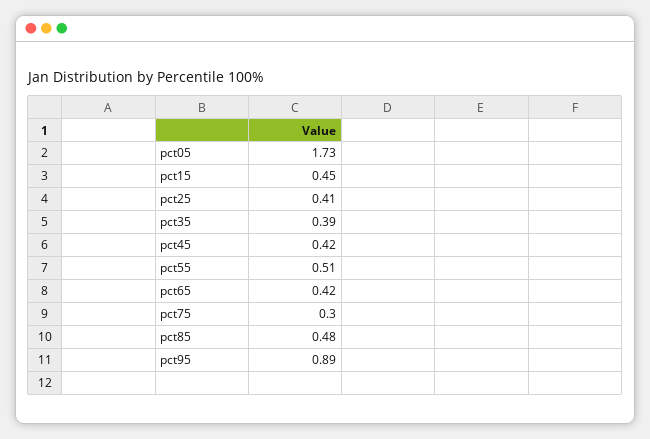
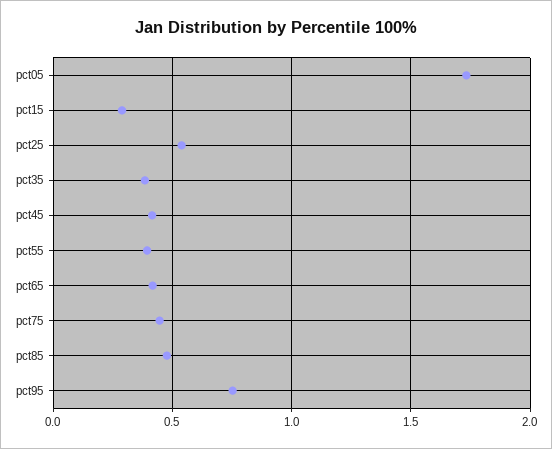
  {
    "pct05": 1.73,
-   "pct15": 0.45,
+   "pct15": 0.3,
-   "pct25": 0.41,
+   "pct25": 0.55,
    "pct35": 0.39,
    "pct45": 0.42,
-   "pct55": 0.51,
+   "pct55": 0.4,
    "pct65": 0.42,
-   "pct75": 0.3,
+   "pct75": 0.45,
    "pct85": 0.48,
-   "pct95": 0.89
+   "pct95": 0.75
  }

